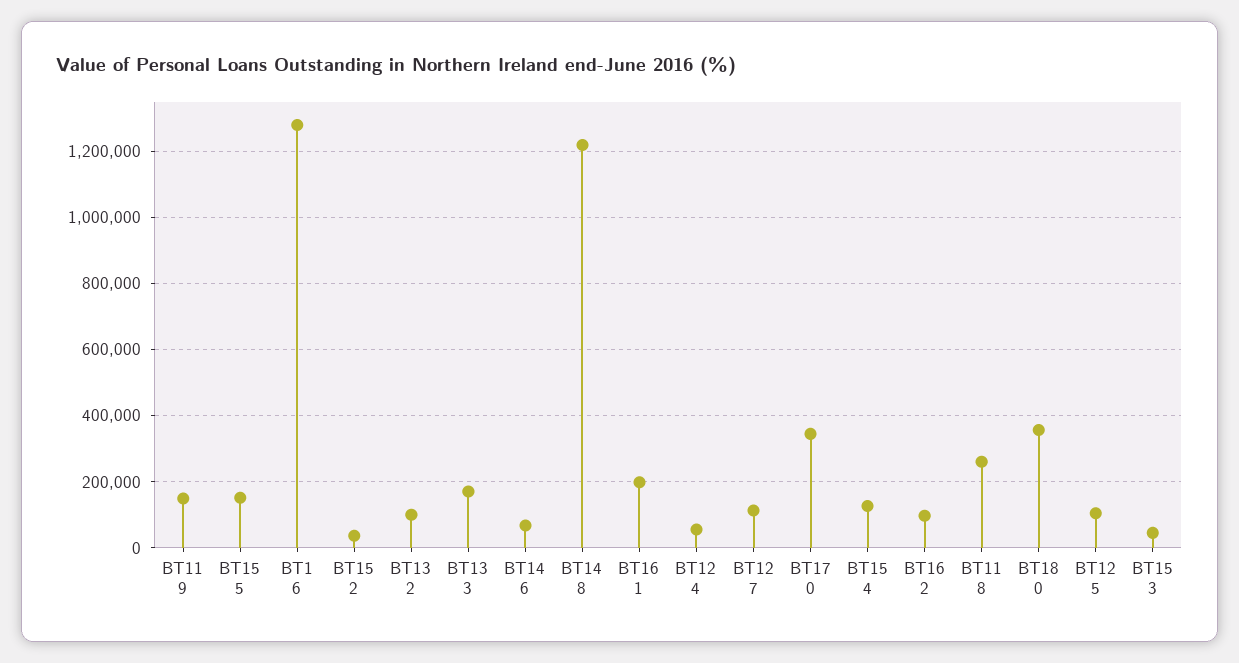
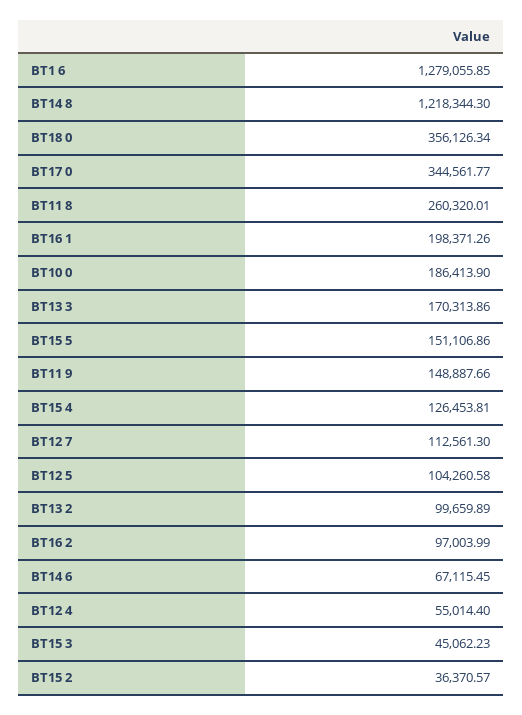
  {
    "BT11 9": 148887.66,
    "BT15 5": 151106.86,
    "BT1 6": 1279055.85,
    "BT15 2": 36370.57,
    "BT13 2": 99659.89,
    "BT13 3": 170313.86,
    "BT14 6": 67115.45,
    "BT14 8": 1218344.3,
    "BT16 1": 198371.26,
    "BT12 4": 55014.4,
    "BT12 7": 112561.3,
    "BT17 0": 344561.77,
    "BT15 4": 126453.81,
    "BT16 2": 97003.99,
    "BT11 8": 260320.01,
    "BT18 0": 356126.34,
    "BT12 5": 104260.58,
-   "BT15 3": 45062.23
+   "BT15 3": 45062.23,
+   "BT10 0": 186413.9
  }

